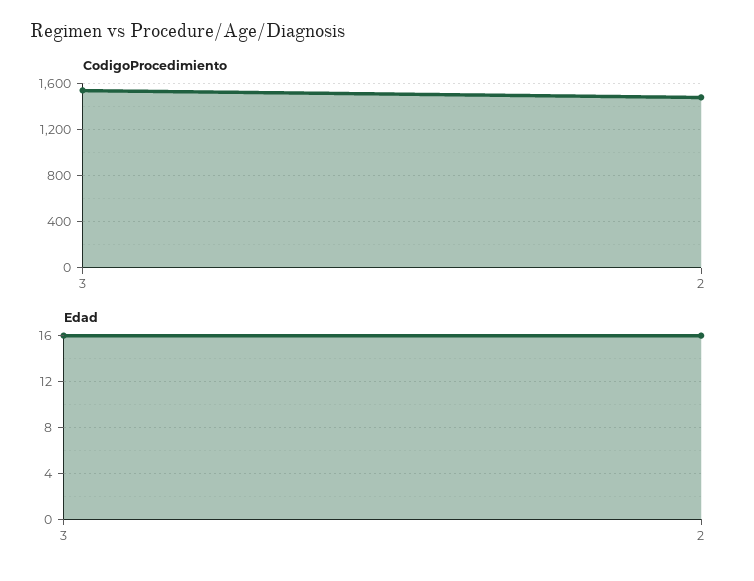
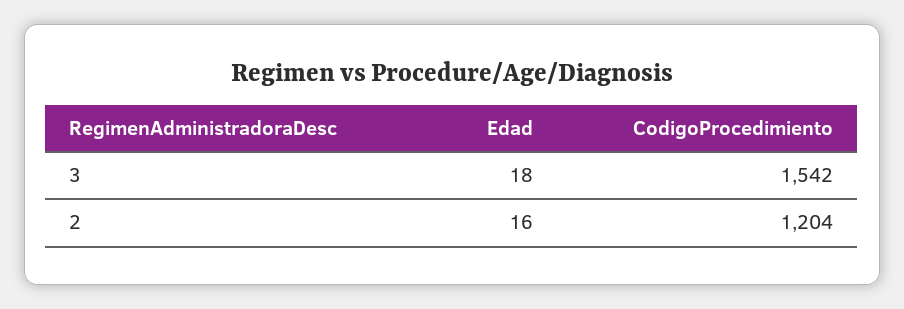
  {
    "CodigoProcedimiento": {
      "3": 1542,
-     "2": 1500
+     "2": 1204
    },
    "Edad": {
-     "3": 16,
+     "3": 18,
      "2": 16
    }
  }

